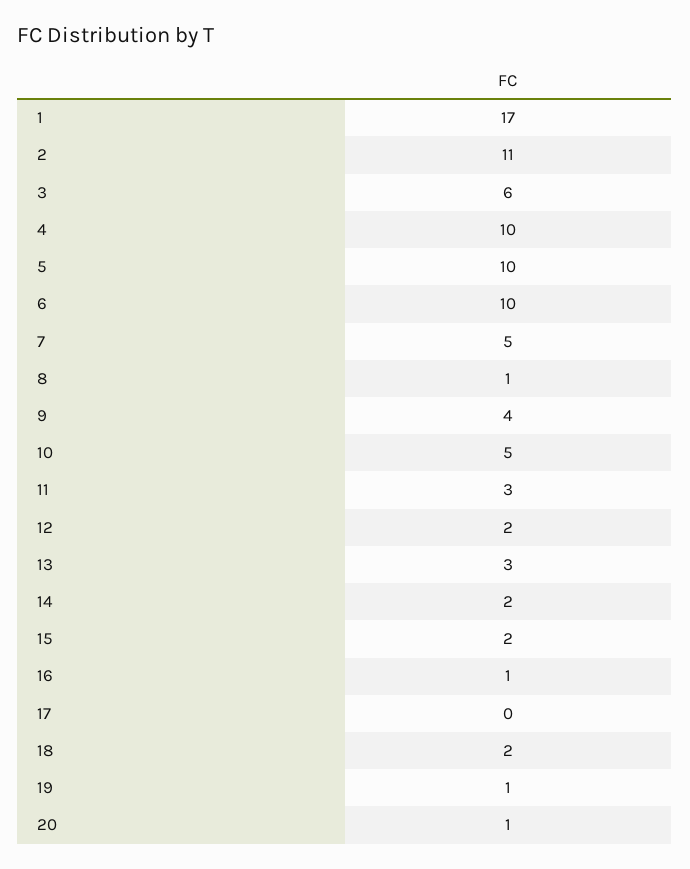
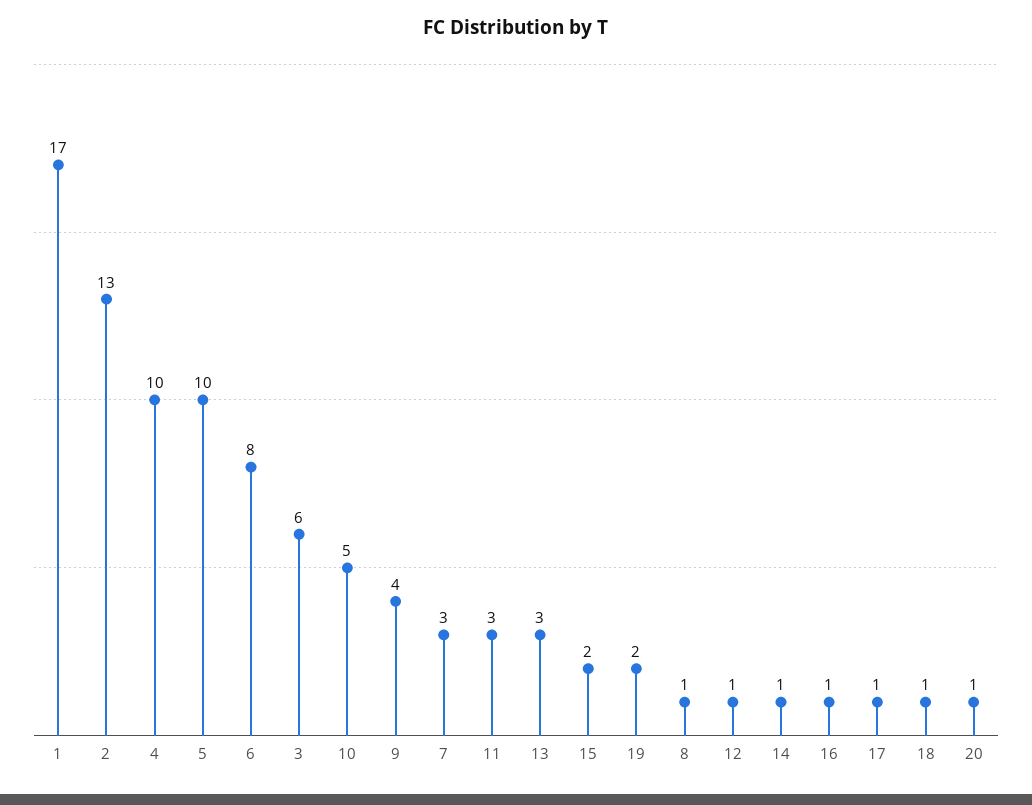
  {
    "1": 17,
-   "2": 11,
+   "2": 13,
    "3": 6,
    "4": 10,
    "5": 10,
-   "6": 10,
+   "6": 8,
-   "7": 5,
+   "7": 3,
    "8": 1,
    "9": 4,
    "10": 5,
    "11": 3,
-   "12": 2,
+   "12": 1,
    "13": 3,
-   "14": 2,
+   "14": 1,
    "15": 2,
    "16": 1,
-   "17": 0,
+   "17": 1,
-   "18": 2,
+   "18": 1,
-   "19": 1,
+   "19": 2,
    "20": 1
  }

